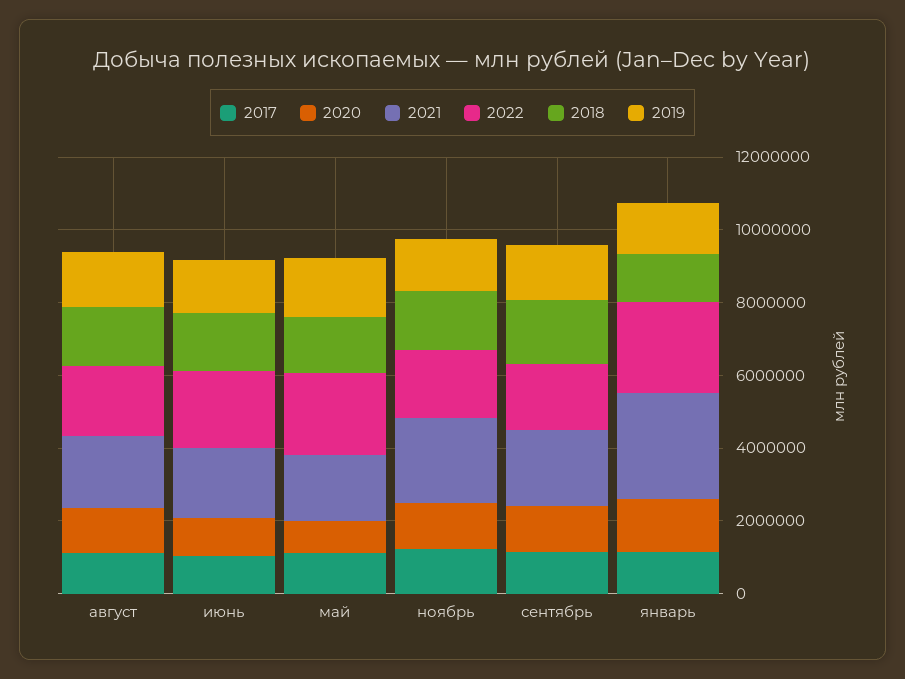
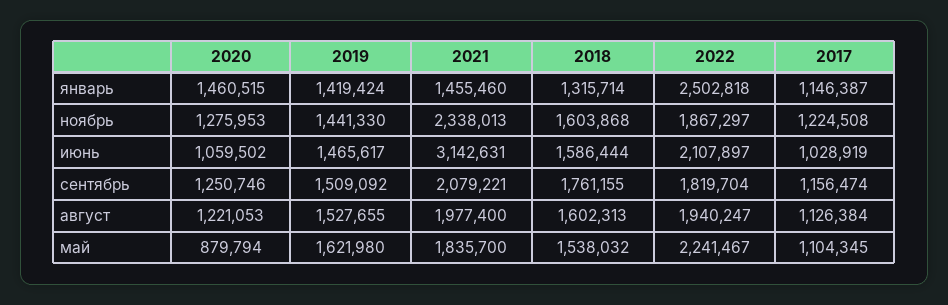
  {
    "2017": {
      "август": 1126384,
      "июнь": 1028919,
      "май": 1104345,
      "ноябрь": 1224508,
      "сентябрь": 1156474,
      "январь": 1146387
    },
    "2020": {
      "август": 1221053,
      "июнь": 1059502,
      "май": 879794,
      "ноябрь": 1275953,
      "сентябрь": 1250746,
      "январь": 1460515
    },
    "2021": {
      "август": 1977400,
-     "июнь": 2000000,
+     "июнь": 3142631,
      "май": 1835700,
      "ноябрь": 2338013,
      "сентябрь": 2079221,
-     "январь": 3000000
+     "январь": 1455460
    },
    "2022": {
      "август": 1940247,
      "июнь": 2107897,
      "май": 2241467,
      "ноябрь": 1867297,
      "сентябрь": 1819704,
      "январь": 2502818
    },
    "2018": {
      "август": 1602313,
      "июнь": 1586444,
      "май": 1538032,
      "ноябрь": 1603868,
      "сентябрь": 1761155,
      "январь": 1315714
    },
    "2019": {
      "август": 1527655,
      "июнь": 1465617,
      "май": 1621980,
      "ноябрь": 1441330,
      "сентябрь": 1509092,
      "январь": 1419424
    }
  }

